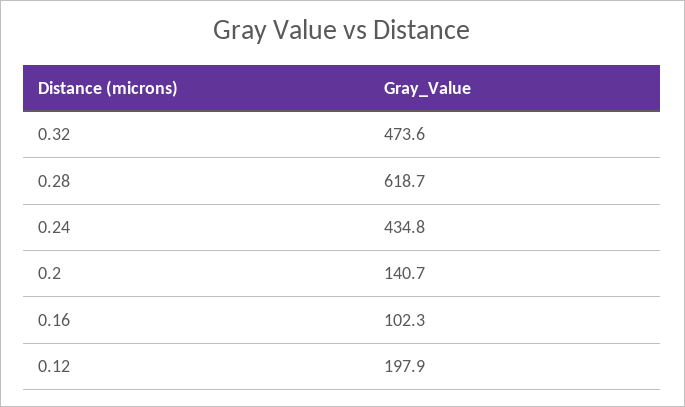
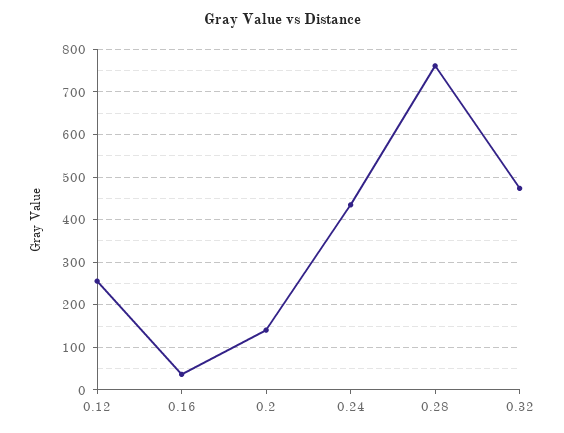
  {
    "0.32": 473.6,
-   "0.28": 618.7,
+   "0.28": 760,
    "0.24": 434.8,
    "0.2": 140.7,
-   "0.16": 102.3,
+   "0.16": 40,
-   "0.12": 197.9
+   "0.12": 260
  }

